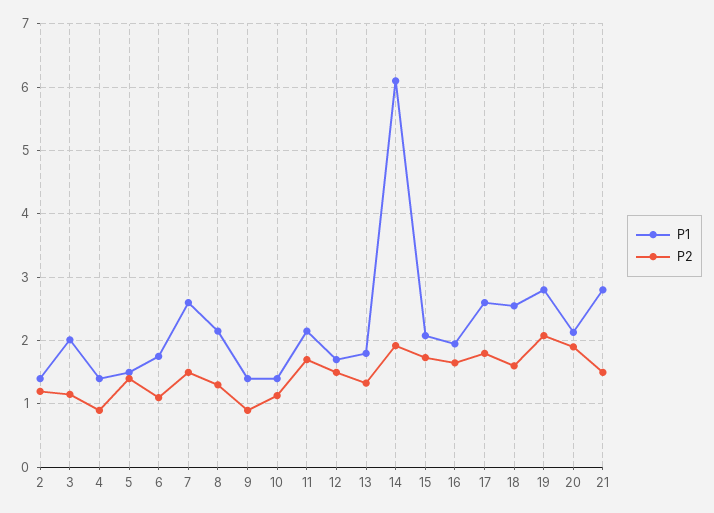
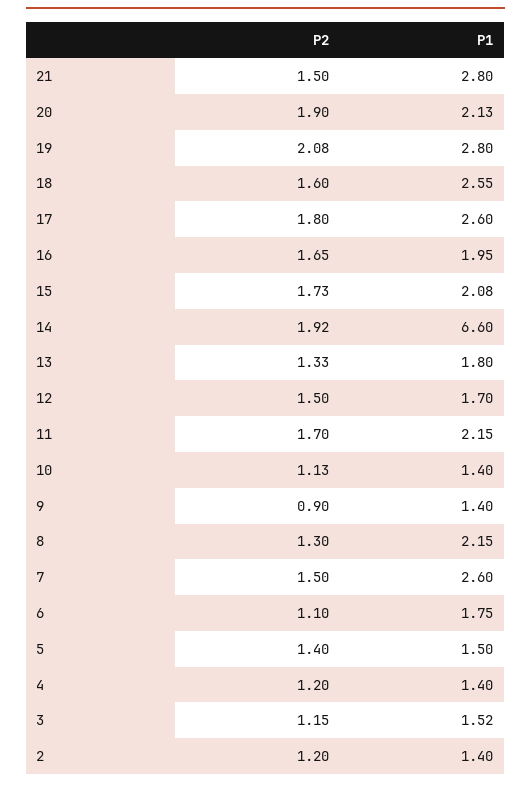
  {
    "P1": {
      "2": 1.4,
-     "3": 2,
+     "3": 1.52,
      "4": 1.4,
      "5": 1.5,
      "6": 1.75,
      "7": 2.6,
      "8": 2.15,
      "9": 1.4,
      "10": 1.4,
      "11": 2.15,
      "12": 1.7,
      "13": 1.8,
-     "14": 6.1,
+     "14": 6.6,
      "15": 2.08,
      "16": 1.95,
      "17": 2.6,
      "18": 2.55,
      "19": 2.8,
      "20": 2.13,
      "21": 2.8
    },
    "P2": {
      "2": 1.2,
      "3": 1.15,
-     "4": 0.9,
+     "4": 1.2,
      "5": 1.4,
      "6": 1.1,
      "7": 1.5,
      "8": 1.3,
      "9": 0.9,
      "10": 1.13,
      "11": 1.7,
      "12": 1.5,
      "13": 1.33,
      "14": 1.92,
      "15": 1.73,
      "16": 1.65,
      "17": 1.8,
      "18": 1.6,
      "19": 2.08,
      "20": 1.9,
      "21": 1.5
    }
  }

